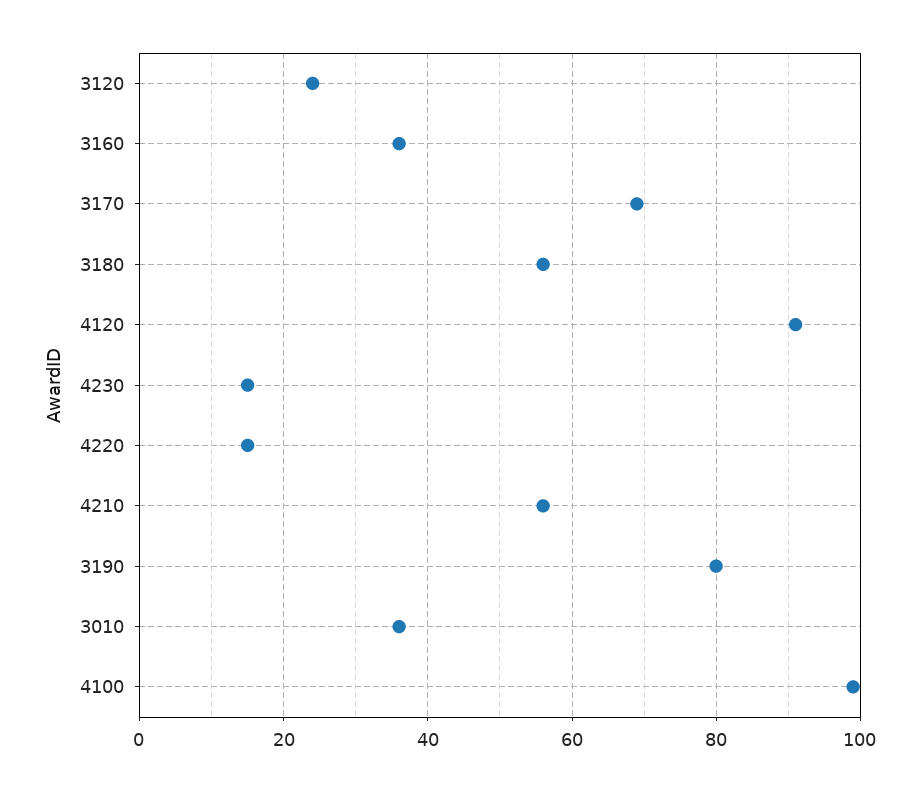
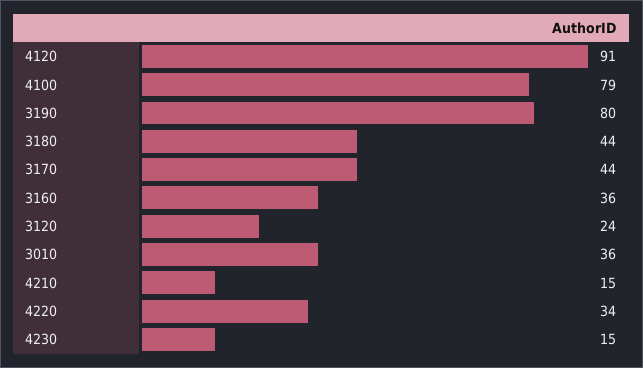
  {
    "3120": 24,
    "3160": 36,
-   "3170": 70,
+   "3170": 44,
-   "3180": 55,
+   "3180": 44,
    "4120": 91,
    "4230": 15,
-   "4220": 15,
+   "4220": 34,
-   "4210": 55,
+   "4210": 15,
    "3190": 80,
    "3010": 36,
-   "4100": 100
+   "4100": 79
  }

